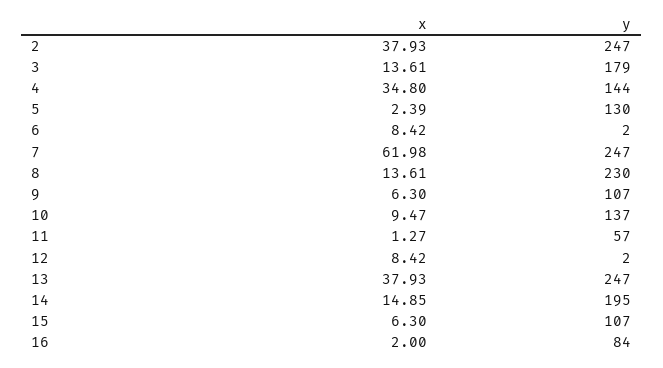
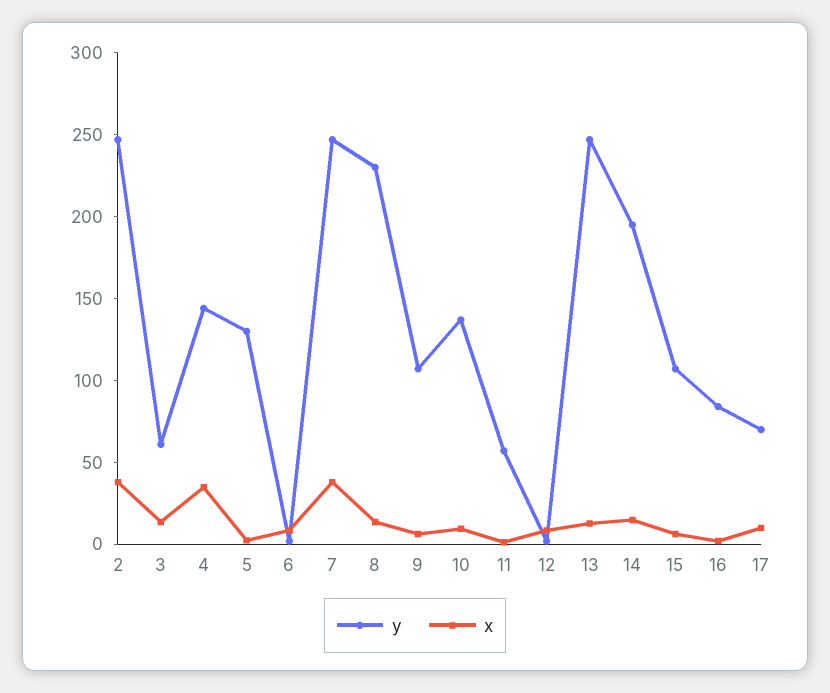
  {
    "x": {
      "2": 37.93,
      "3": 13.61,
      "4": 34.8,
      "5": 2.39,
      "6": 8.42,
-     "7": 61.98,
+     "7": 40,
      "8": 13.61,
      "9": 6.3,
      "10": 9.47,
      "11": 1.27,
      "12": 8.42,
-     "13": 37.93,
+     "13": 10,
      "14": 14.85,
      "15": 6.3,
-     "16": 2
+     "16": 2,
+     "17": 10
    },
    "y": {
      "2": 247,
-     "3": 179,
+     "3": 60,
      "4": 144,
      "5": 130,
      "6": 2,
      "7": 247,
      "8": 230,
      "9": 107,
      "10": 137,
      "11": 57,
      "12": 2,
      "13": 247,
      "14": 195,
      "15": 107,
-     "16": 84
+     "16": 84,
+     "17": 70
    }
  }

